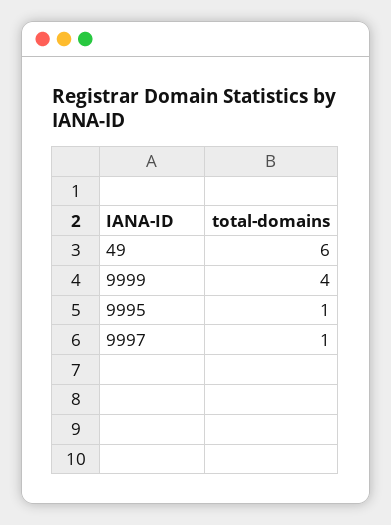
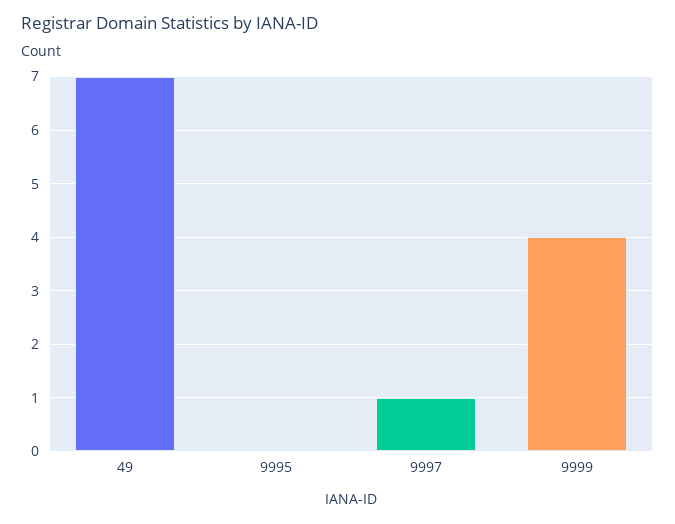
  {
-   "49": 6,
+   "49": 7,
    "9999": 4,
-   "9995": 1,
+   "9995": 0,
    "9997": 1
  }

